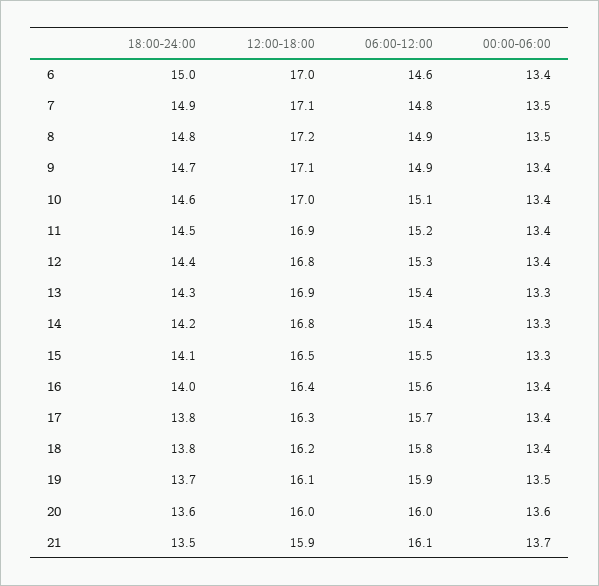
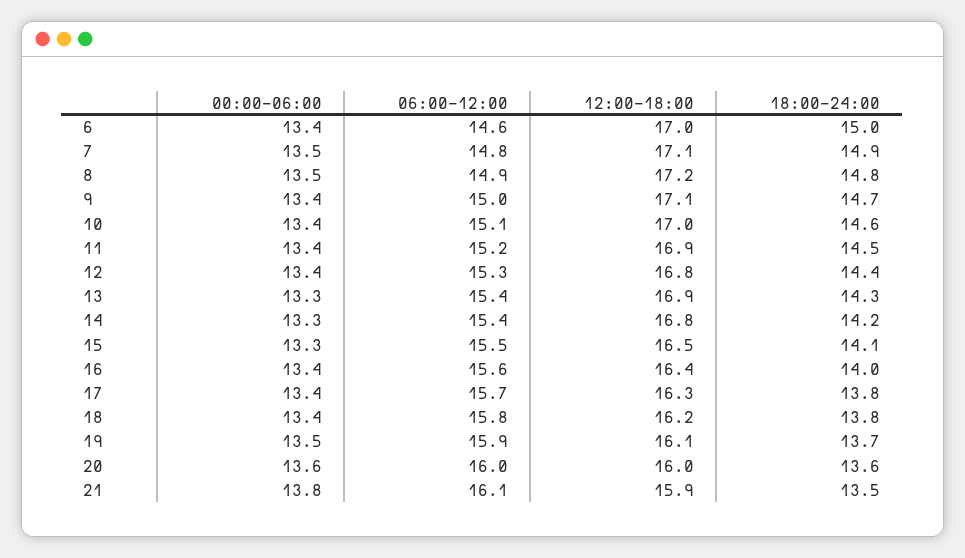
  {
    "18:00-24:00": {
      "6": 15,
      "7": 14.9,
      "8": 14.8,
      "9": 14.7,
      "10": 14.6,
      "11": 14.5,
      "12": 14.4,
      "13": 14.3,
      "14": 14.2,
      "15": 14.1,
      "16": 14,
      "17": 13.8,
      "18": 13.8,
      "19": 13.7,
      "20": 13.6,
      "21": 13.5
    },
    "12:00-18:00": {
      "6": 17,
      "7": 17.1,
      "8": 17.2,
      "9": 17.1,
      "10": 17,
      "11": 16.9,
      "12": 16.8,
      "13": 16.9,
      "14": 16.8,
      "15": 16.5,
      "16": 16.4,
      "17": 16.3,
      "18": 16.2,
      "19": 16.1,
      "20": 16,
      "21": 15.9
    },
    "06:00-12:00": {
      "6": 14.6,
      "7": 14.8,
      "8": 14.9,
-     "9": 14.9,
+     "9": 15,
      "10": 15.1,
      "11": 15.2,
      "12": 15.3,
      "13": 15.4,
      "14": 15.4,
      "15": 15.5,
      "16": 15.6,
      "17": 15.7,
      "18": 15.8,
      "19": 15.9,
      "20": 16,
      "21": 16.1
    },
    "00:00-06:00": {
      "6": 13.4,
      "7": 13.5,
      "8": 13.5,
      "9": 13.4,
      "10": 13.4,
      "11": 13.4,
      "12": 13.4,
      "13": 13.3,
      "14": 13.3,
      "15": 13.3,
      "16": 13.4,
      "17": 13.4,
      "18": 13.4,
      "19": 13.5,
      "20": 13.6,
-     "21": 13.7
+     "21": 13.8
    }
  }

